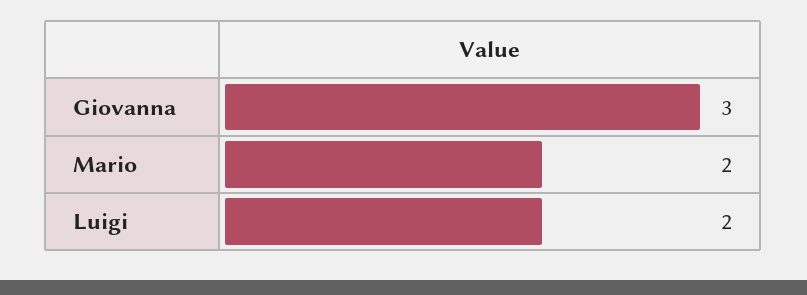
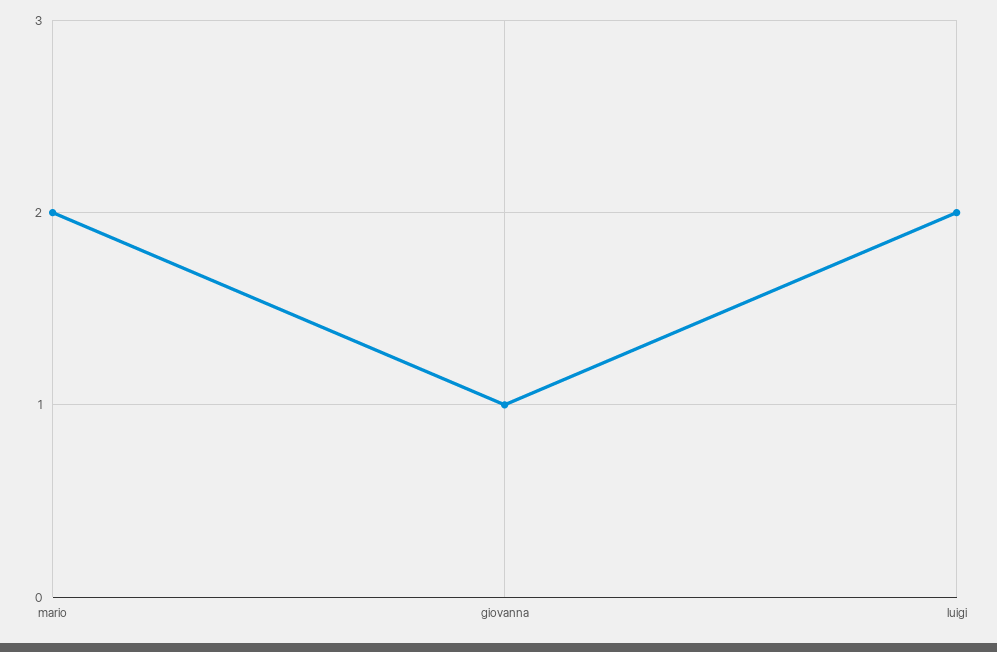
  {
-   "Giovanna": 3,
+   "Giovanna": 1,
    "Mario": 2,
    "Luigi": 2
  }

